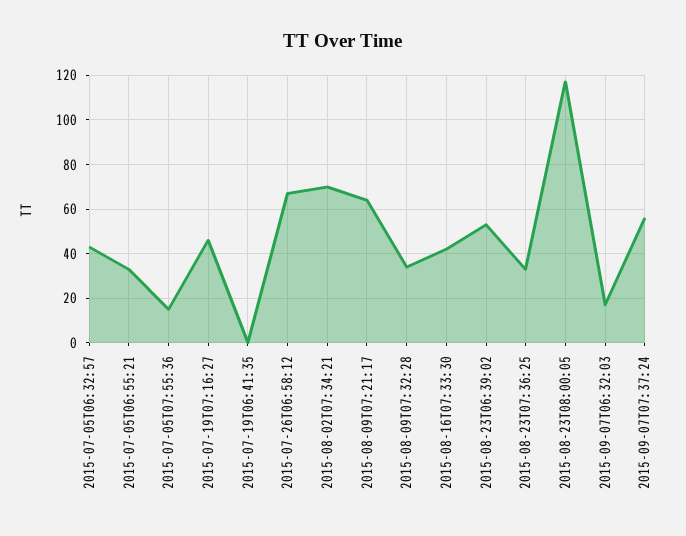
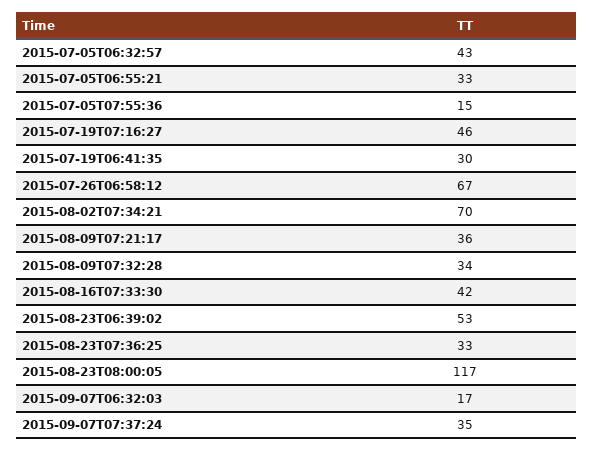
  {
    "2015-07-05T06:32:57": 43,
    "2015-07-05T06:55:21": 33,
    "2015-07-05T07:55:36": 15,
    "2015-07-19T07:16:27": 46,
-   "2015-07-19T06:41:35": 0,
+   "2015-07-19T06:41:35": 30,
    "2015-07-26T06:58:12": 67,
    "2015-08-02T07:34:21": 70,
-   "2015-08-09T07:21:17": 65,
+   "2015-08-09T07:21:17": 36,
    "2015-08-09T07:32:28": 34,
    "2015-08-16T07:33:30": 42,
    "2015-08-23T06:39:02": 53,
    "2015-08-23T07:36:25": 33,
    "2015-08-23T08:00:05": 117,
    "2015-09-07T06:32:03": 17,
-   "2015-09-07T07:37:24": 55
+   "2015-09-07T07:37:24": 35
  }

